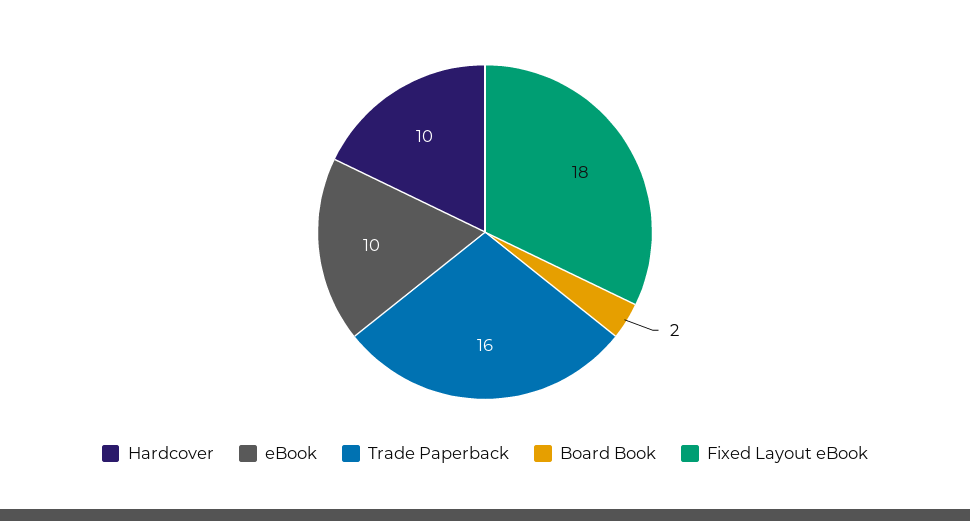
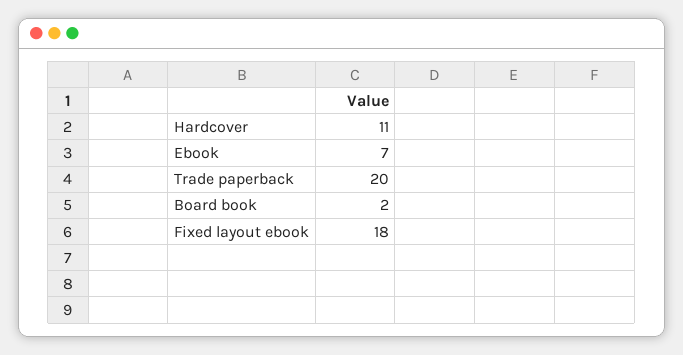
  {
-   "Hardcover": 10,
+   "Hardcover": 11,
-   "eBook": 10,
+   "eBook": 7,
-   "Trade Paperback": 16,
+   "Trade Paperback": 20,
    "Board Book": 2,
    "Fixed Layout eBook": 18
  }

